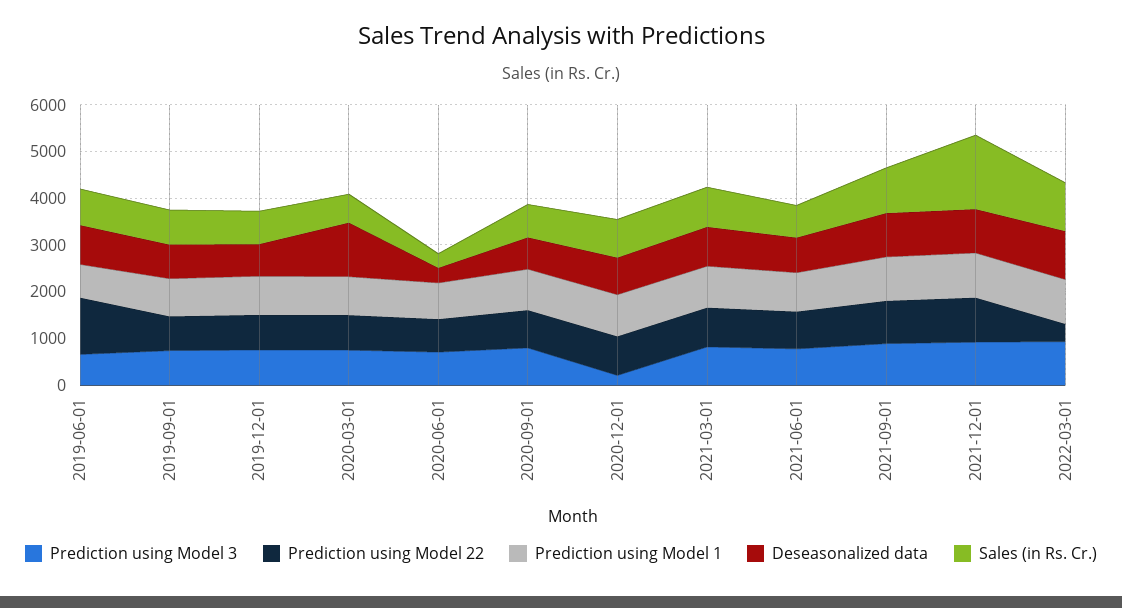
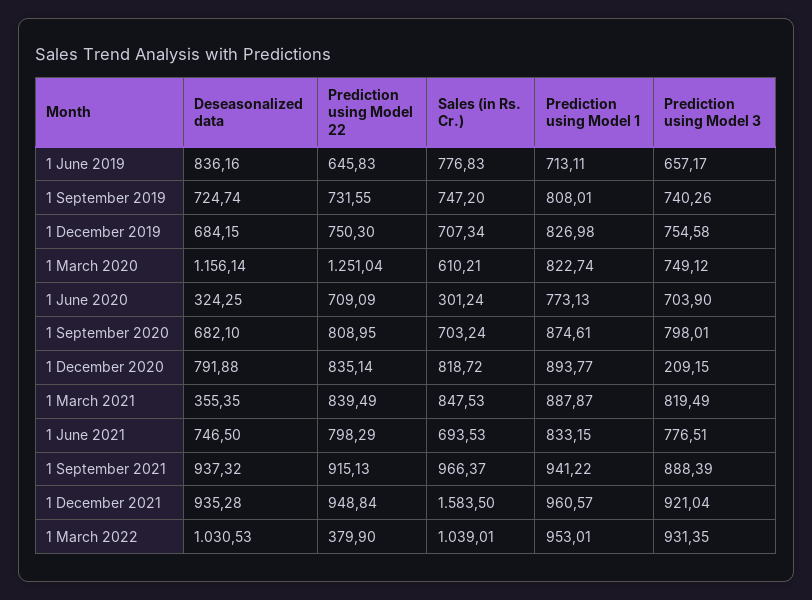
  {
    "Prediction using Model 3": {
      "2019-06-01": 657.17,
      "2019-09-01": 740.26,
      "2019-12-01": 754.58,
      "2020-03-01": 749.12,
      "2020-06-01": 703.9,
      "2020-09-01": 798.01,
      "2020-12-01": 209.15,
      "2021-03-01": 819.49,
      "2021-06-01": 776.51,
      "2021-09-01": 888.39,
      "2021-12-01": 921.04,
      "2022-03-01": 931.35
    },
    "Prediction using Model 22": {
-     "2019-06-01": 1200,
+     "2019-06-01": 645.83,
      "2019-09-01": 731.55,
      "2019-12-01": 750.3,
-     "2020-03-01": 800,
+     "2020-03-01": 1251.04,
      "2020-06-01": 709.09,
      "2020-09-01": 808.95,
      "2020-12-01": 835.14,
      "2021-03-01": 839.49,
      "2021-06-01": 798.29,
      "2021-09-01": 915.13,
      "2021-12-01": 948.84,
      "2022-03-01": 379.9
    },
    "Prediction using Model 1": {
      "2019-06-01": 713.11,
      "2019-09-01": 808.01,
      "2019-12-01": 826.98,
      "2020-03-01": 822.74,
      "2020-06-01": 773.13,
      "2020-09-01": 874.61,
      "2020-12-01": 893.77,
      "2021-03-01": 887.87,
      "2021-06-01": 833.15,
      "2021-09-01": 941.22,
      "2021-12-01": 960.57,
      "2022-03-01": 953.01
    },
    "Deseasonalized data": {
      "2019-06-01": 836.16,
      "2019-09-01": 724.74,
      "2019-12-01": 684.15,
      "2020-03-01": 1156.14,
      "2020-06-01": 324.25,
      "2020-09-01": 682.1,
      "2020-12-01": 791.88,
-     "2021-03-01": 800,
+     "2021-03-01": 355.35,
      "2021-06-01": 746.5,
      "2021-09-01": 937.32,
      "2021-12-01": 935.28,
      "2022-03-01": 1030.53
    },
    "Sales (in Rs. Cr.)": {
      "2019-06-01": 776.83,
      "2019-09-01": 747.2,
      "2019-12-01": 707.34,
      "2020-03-01": 610.21,
      "2020-06-01": 301.24,
      "2020-09-01": 703.24,
      "2020-12-01": 818.72,
      "2021-03-01": 847.53,
      "2021-06-01": 693.53,
      "2021-09-01": 966.37,
      "2021-12-01": 1583.5,
      "2022-03-01": 1039.01
    }
  }

